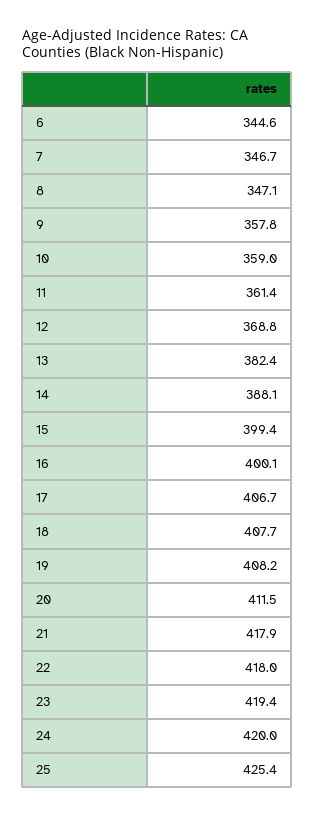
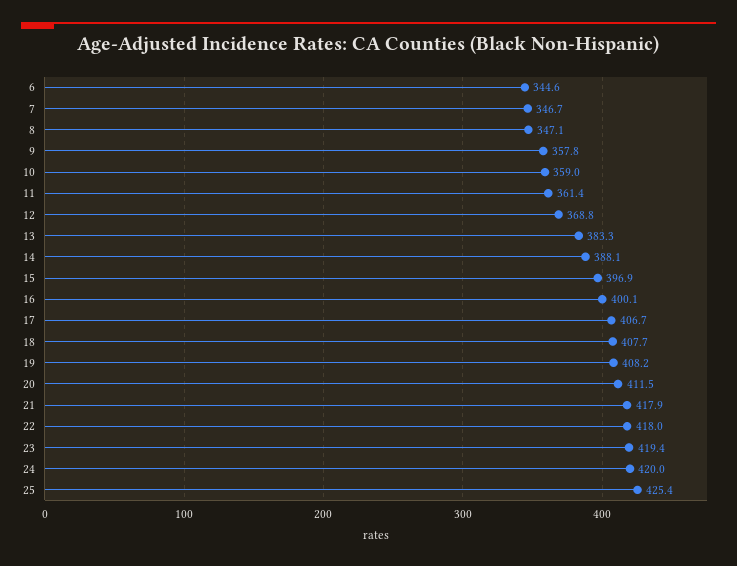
  {
    "6": 344.6,
    "7": 346.7,
    "8": 347.1,
    "9": 357.8,
    "10": 359,
    "11": 361.4,
    "12": 368.8,
-   "13": 382.4,
+   "13": 383.3,
    "14": 388.1,
-   "15": 399.4,
+   "15": 396.9,
    "16": 400.1,
    "17": 406.7,
    "18": 407.7,
    "19": 408.2,
    "20": 411.5,
    "21": 417.9,
    "22": 418,
    "23": 419.4,
    "24": 420,
    "25": 425.4
  }

